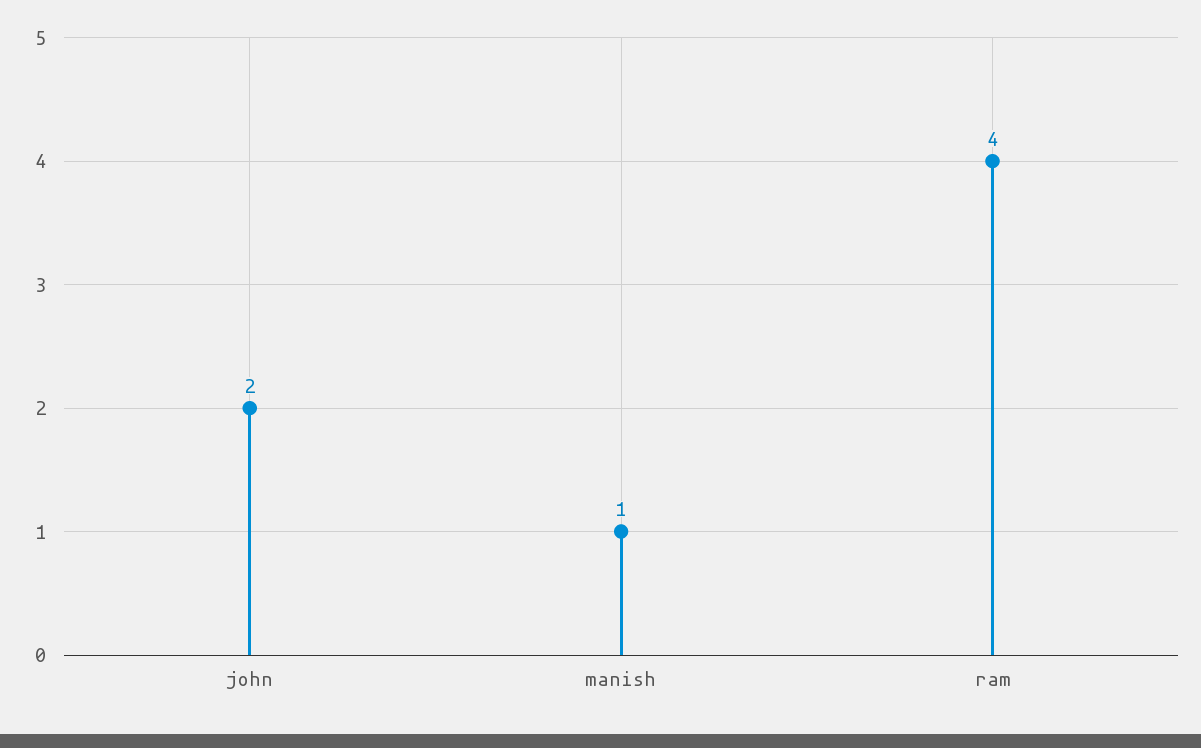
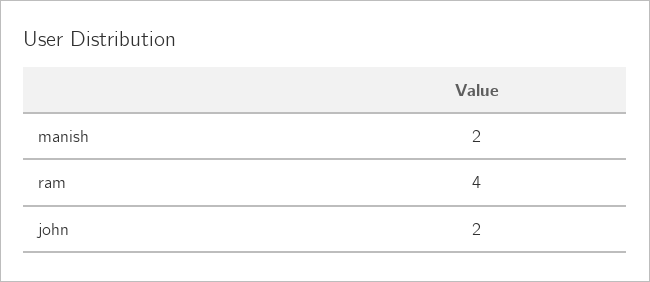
  {
    "john": 2,
-   "manish": 1,
+   "manish": 2,
    "ram": 4
  }

